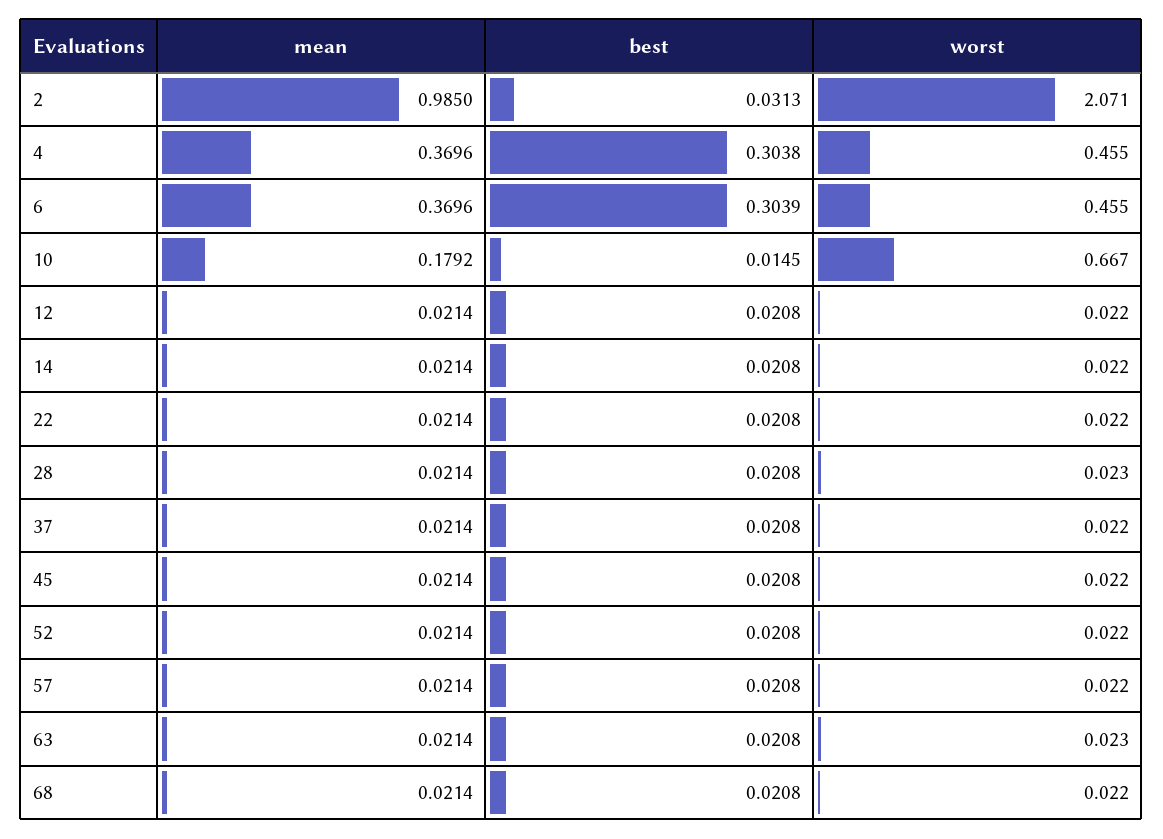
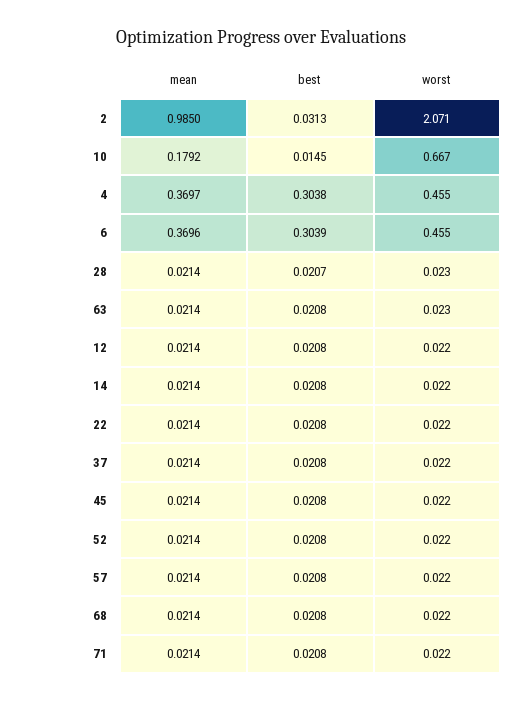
  {
    "mean": {
      "2": 0.985,
-     "4": 0.3696,
+     "4": 0.3697,
      "6": 0.3696,
      "10": 0.1792,
      "12": 0.0214,
      "14": 0.0214,
      "22": 0.0214,
      "28": 0.0214,
      "37": 0.0214,
      "45": 0.0214,
      "52": 0.0214,
      "57": 0.0214,
      "63": 0.0214,
-     "68": 0.0214
+     "68": 0.0214,
+     "71": 0.0214
    },
    "best": {
      "2": 0.0313,
      "4": 0.3038,
      "6": 0.3039,
      "10": 0.0145,
      "12": 0.0208,
      "14": 0.0208,
      "22": 0.0208,
-     "28": 0.0208,
+     "28": 0.0207,
      "37": 0.0208,
      "45": 0.0208,
      "52": 0.0208,
      "57": 0.0208,
      "63": 0.0208,
-     "68": 0.0208
+     "68": 0.0208,
+     "71": 0.0208
    },
    "worst": {
      "2": 2.071,
      "4": 0.455,
      "6": 0.455,
      "10": 0.667,
      "12": 0.022,
      "14": 0.022,
      "22": 0.022,
      "28": 0.023,
      "37": 0.022,
      "45": 0.022,
      "52": 0.022,
      "57": 0.022,
      "63": 0.023,
-     "68": 0.022
+     "68": 0.022,
+     "71": 0.022
    }
  }

